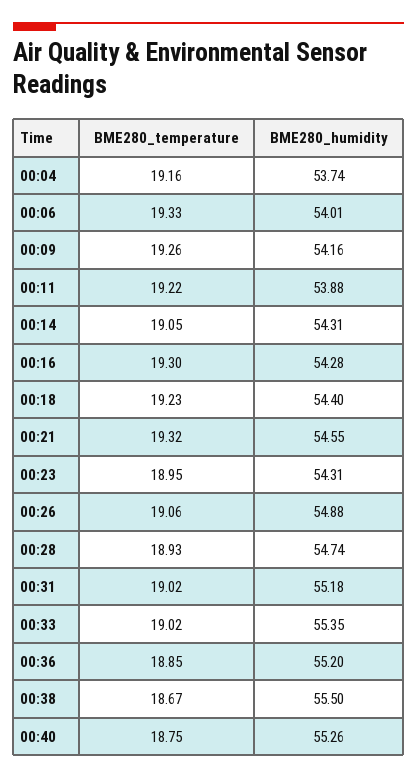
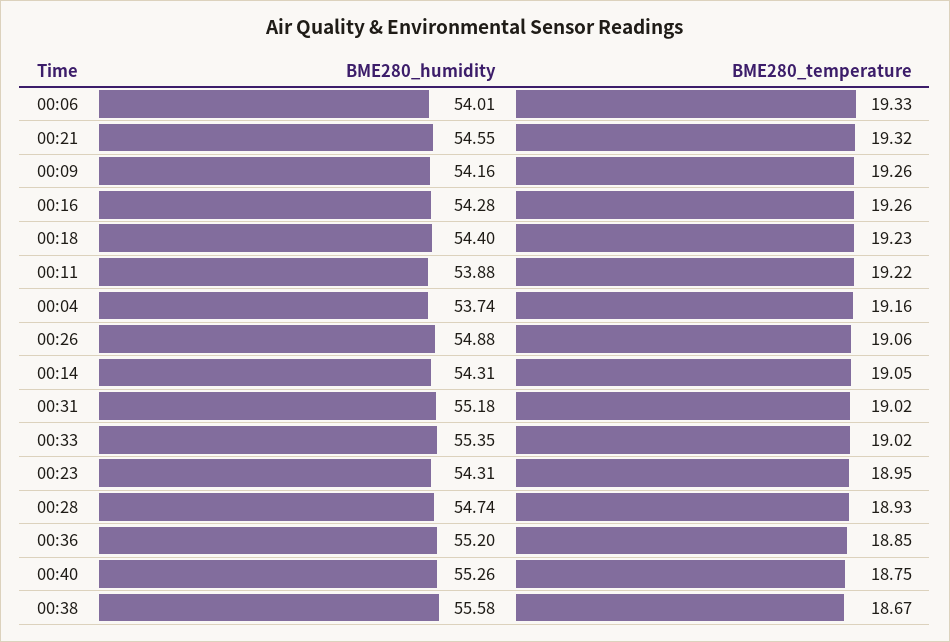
  {
    "BME280_temperature": {
      "00:04": 19.16,
      "00:06": 19.33,
      "00:09": 19.26,
      "00:11": 19.22,
      "00:14": 19.05,
-     "00:16": 19.3,
+     "00:16": 19.26,
      "00:18": 19.23,
      "00:21": 19.32,
      "00:23": 18.95,
      "00:26": 19.06,
      "00:28": 18.93,
      "00:31": 19.02,
      "00:33": 19.02,
      "00:36": 18.85,
      "00:38": 18.67,
      "00:40": 18.75
    },
    "BME280_humidity": {
      "00:04": 53.74,
      "00:06": 54.01,
      "00:09": 54.16,
      "00:11": 53.88,
      "00:14": 54.31,
      "00:16": 54.28,
      "00:18": 54.4,
      "00:21": 54.55,
      "00:23": 54.31,
      "00:26": 54.88,
      "00:28": 54.74,
      "00:31": 55.18,
      "00:33": 55.35,
      "00:36": 55.2,
-     "00:38": 55.5,
+     "00:38": 55.58,
      "00:40": 55.26
    }
  }

